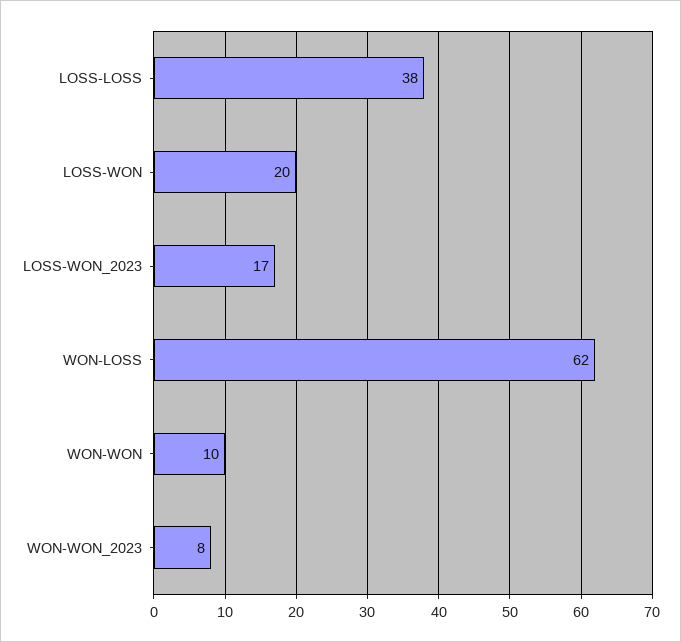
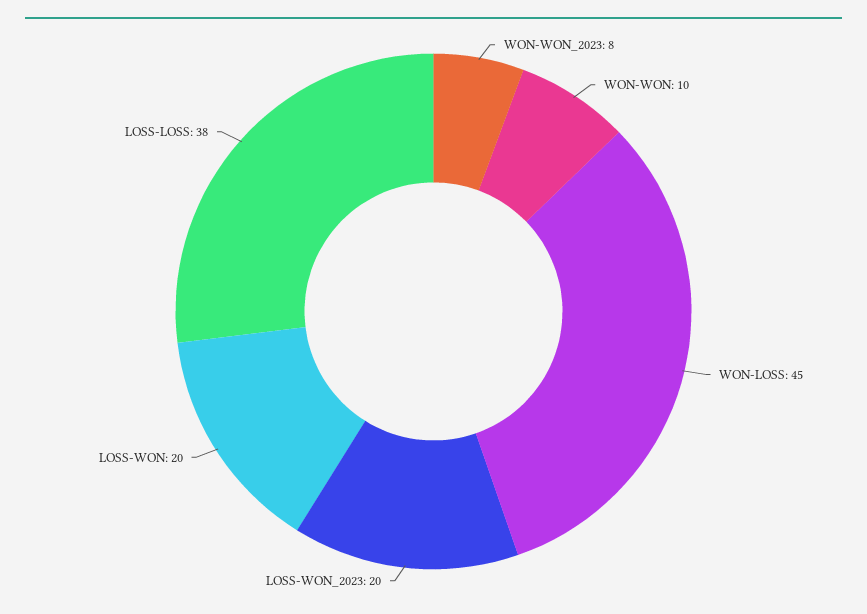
  {
    "LOSS-LOSS": 38,
    "LOSS-WON": 20,
-   "LOSS-WON_2023": 17,
+   "LOSS-WON_2023": 20,
-   "WON-LOSS": 62,
+   "WON-LOSS": 45,
    "WON-WON": 10,
    "WON-WON_2023": 8
  }

